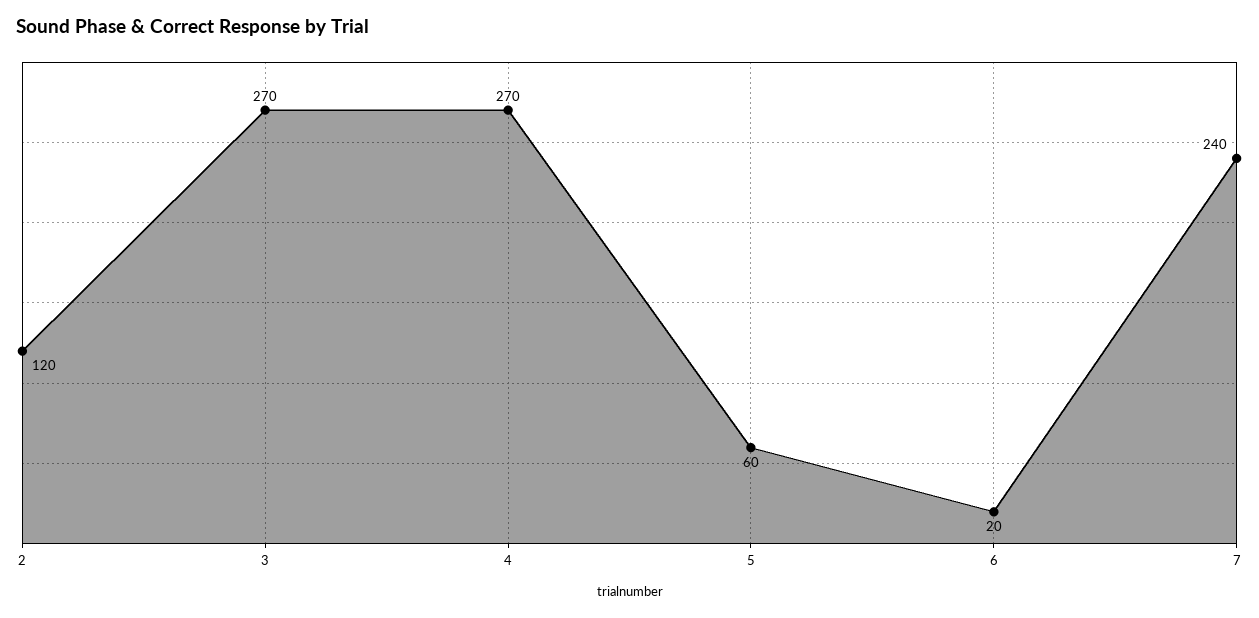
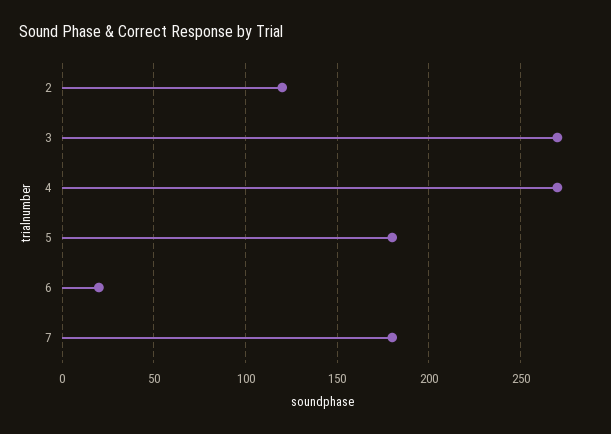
  {
    "2": 120,
    "3": 270,
    "4": 270,
-   "5": 60,
+   "5": 180,
    "6": 20,
-   "7": 240
+   "7": 180
  }

